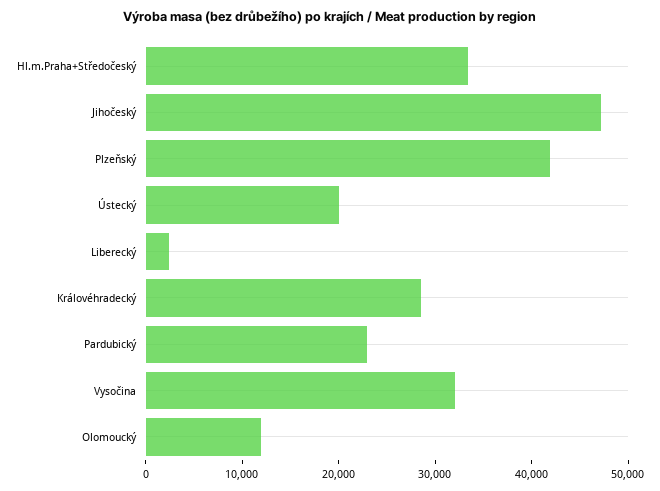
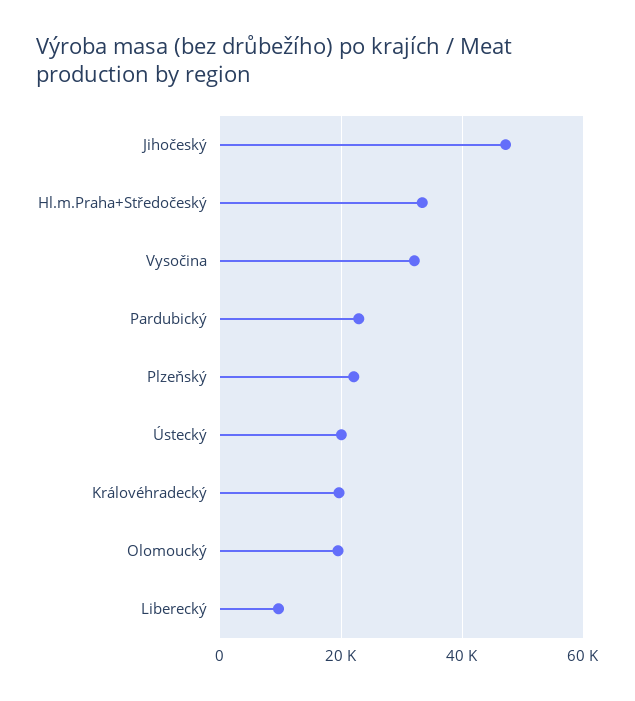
  {
    "Hl.m.Praha+Středočeský": 34000,
    "Jihočeský": 48000,
-   "Plzeňský": 42000,
+   "Plzeňský": 22000,
    "Ústecký": 20000,
-   "Liberecký": 2000,
+   "Liberecký": 10000,
-   "Královéhradecký": 28000,
+   "Královéhradecký": 20000,
    "Pardubický": 22000,
    "Vysočina": 32000,
-   "Olomoucký": 12000
+   "Olomoucký": 20000
  }

